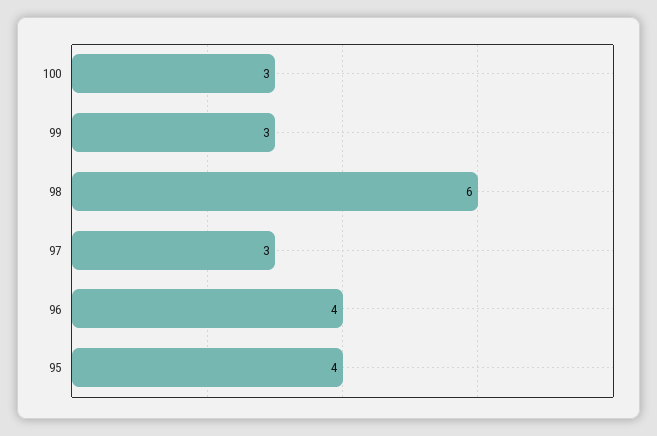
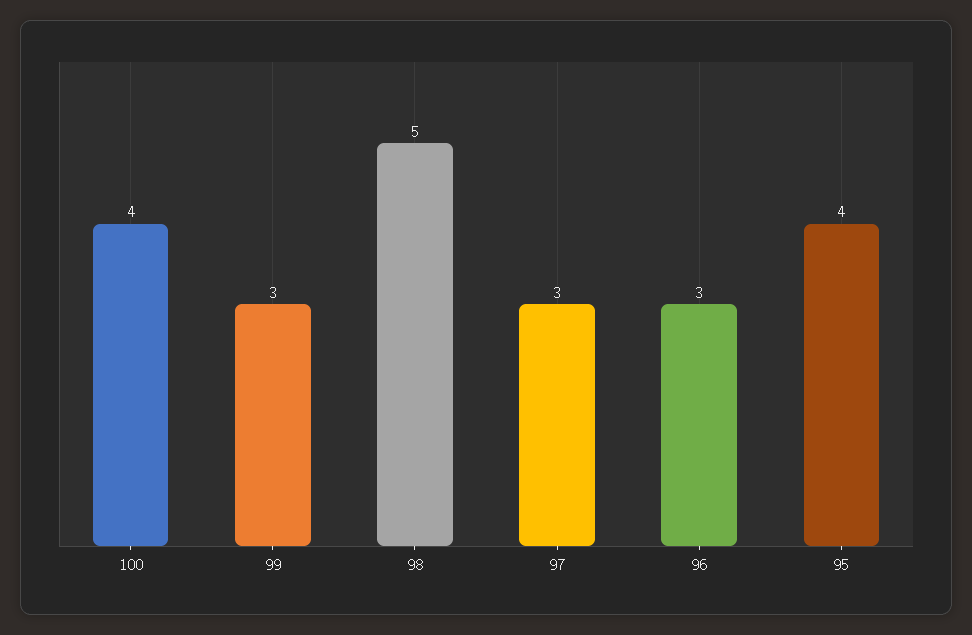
  {
-   "100": 3,
+   "100": 4,
    "99": 3,
-   "98": 6,
+   "98": 5,
    "97": 3,
-   "96": 4,
+   "96": 3,
    "95": 4
  }

